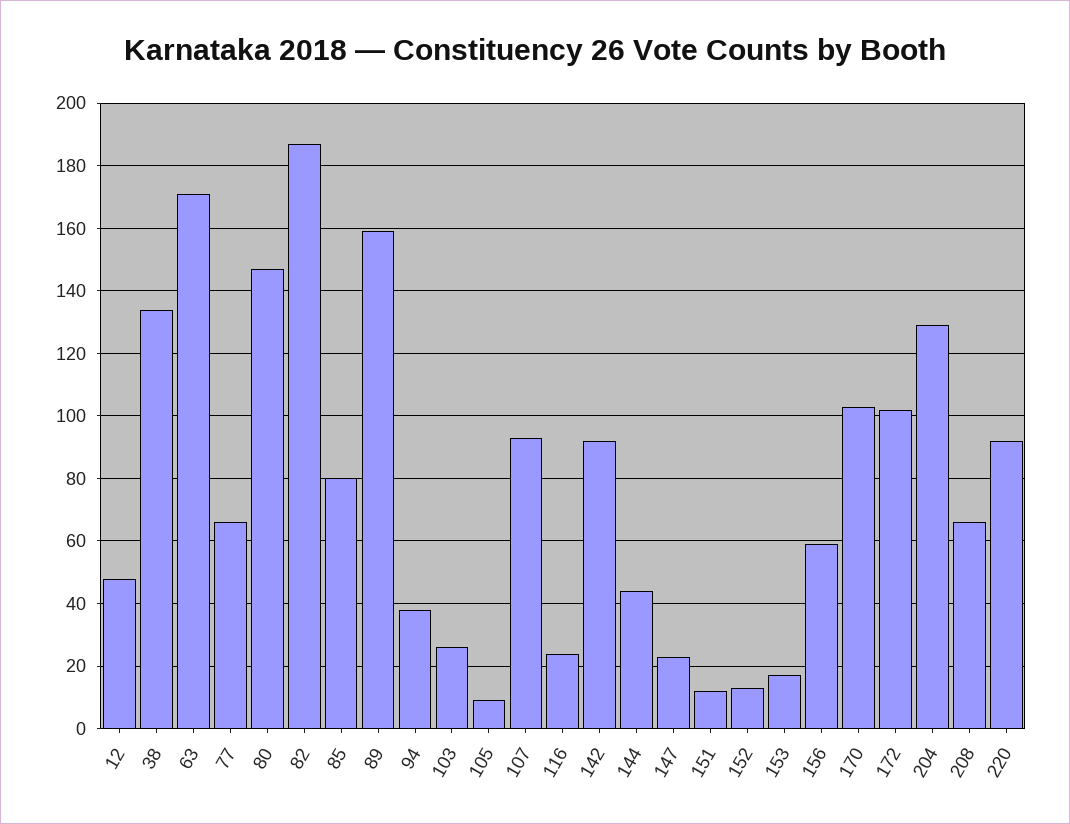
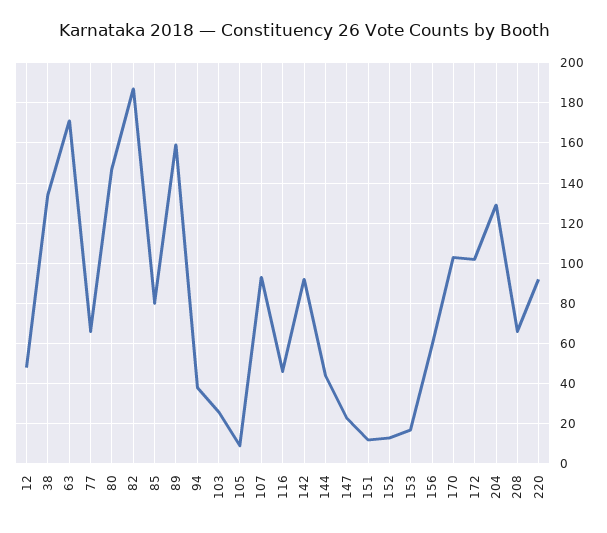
  {
    "12": 50,
    "38": 135,
    "63": 170,
    "77": 65,
    "80": 145,
    "82": 185,
    "85": 80,
    "89": 160,
    "94": 40,
    "103": 25,
    "105": 10,
    "107": 95,
-   "116": 25,
+   "116": 45,
    "142": 90,
    "144": 45,
    "147": 25,
    "151": 10,
    "152": 15,
    "153": 15,
    "156": 60,
    "170": 105,
    "172": 100,
    "204": 130,
    "208": 65,
    "220": 90
  }

